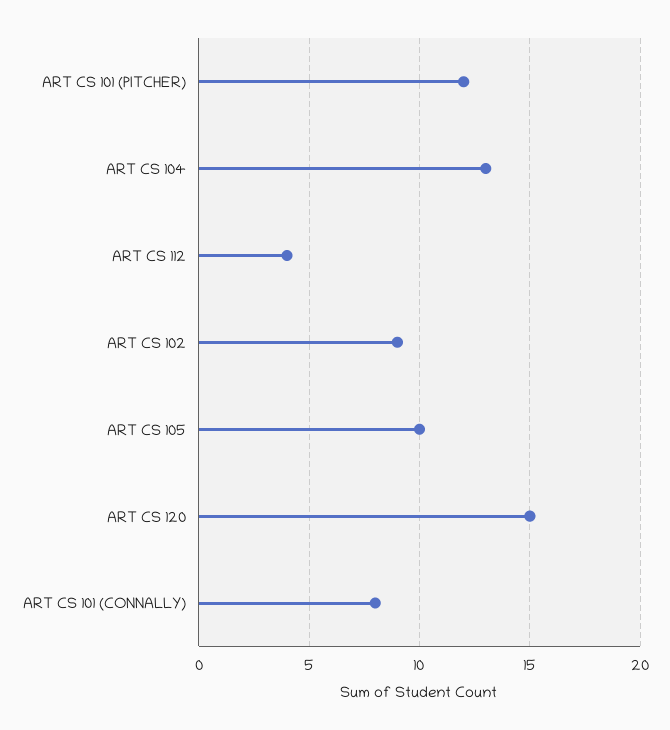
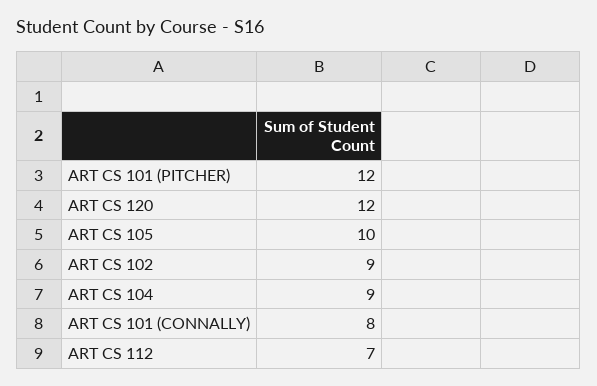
  {
    "ART CS 101 (PITCHER)": 12,
-   "ART CS 104": 13,
+   "ART CS 104": 9,
-   "ART CS 112": 4,
+   "ART CS 112": 7,
    "ART CS 102": 9,
    "ART CS 105": 10,
-   "ART CS 120": 15,
+   "ART CS 120": 12,
    "ART CS 101 (CONNALLY)": 8
  }

